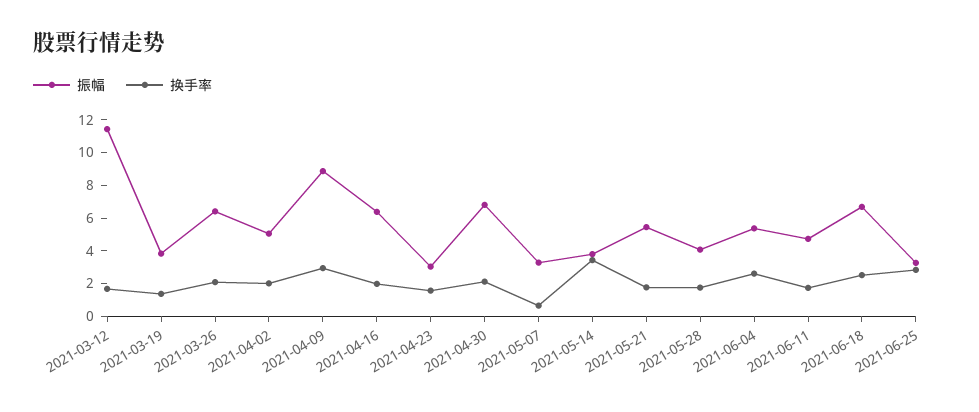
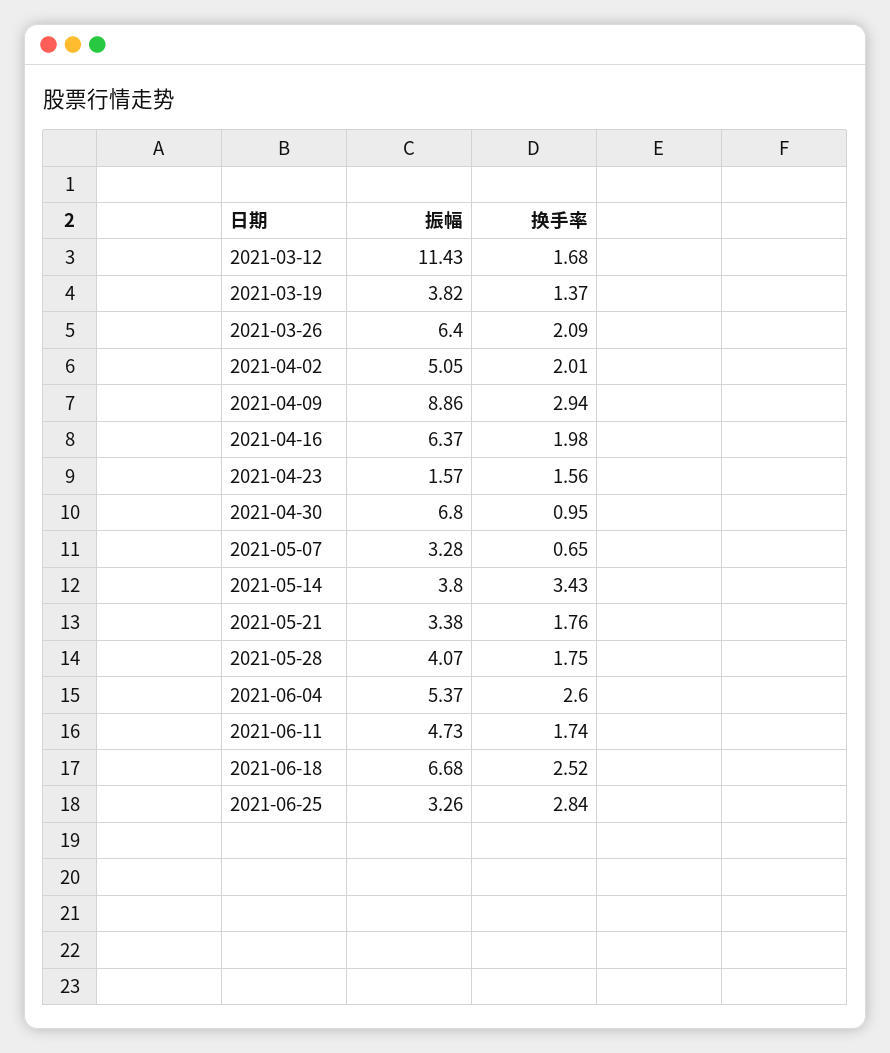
  {
    "振幅": {
      "2021-03-12": 11.43,
      "2021-03-19": 3.82,
      "2021-03-26": 6.4,
      "2021-04-02": 5.05,
      "2021-04-09": 8.86,
      "2021-04-16": 6.37,
-     "2021-04-23": 3,
+     "2021-04-23": 1.57,
      "2021-04-30": 6.8,
      "2021-05-07": 3.28,
      "2021-05-14": 3.8,
-     "2021-05-21": 5.5,
+     "2021-05-21": 3.38,
      "2021-05-28": 4.07,
      "2021-06-04": 5.37,
      "2021-06-11": 4.73,
      "2021-06-18": 6.68,
      "2021-06-25": 3.26
    },
    "换手率": {
      "2021-03-12": 1.68,
      "2021-03-19": 1.37,
      "2021-03-26": 2.09,
      "2021-04-02": 2.01,
      "2021-04-09": 2.94,
      "2021-04-16": 1.98,
      "2021-04-23": 1.56,
-     "2021-04-30": 2,
+     "2021-04-30": 0.95,
      "2021-05-07": 0.65,
      "2021-05-14": 3.43,
      "2021-05-21": 1.76,
      "2021-05-28": 1.75,
      "2021-06-04": 2.6,
      "2021-06-11": 1.74,
      "2021-06-18": 2.52,
      "2021-06-25": 2.84
    }
  }

